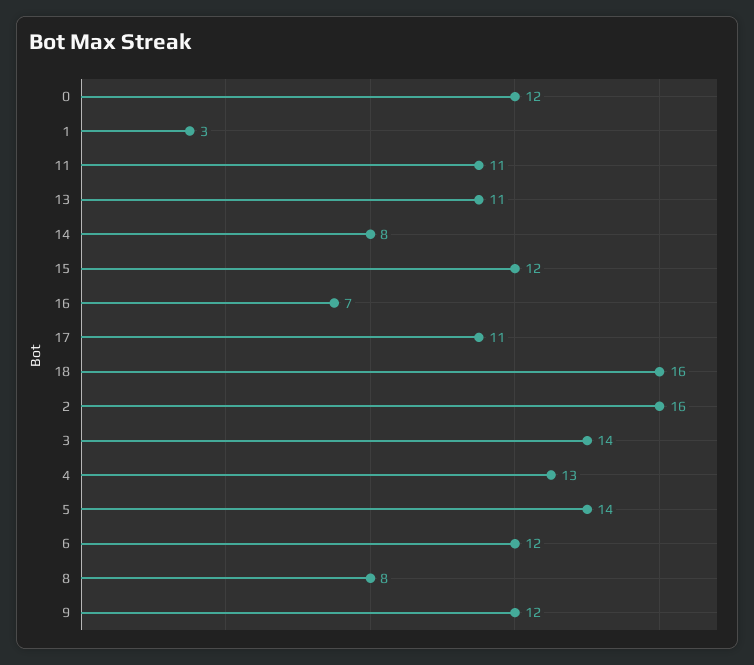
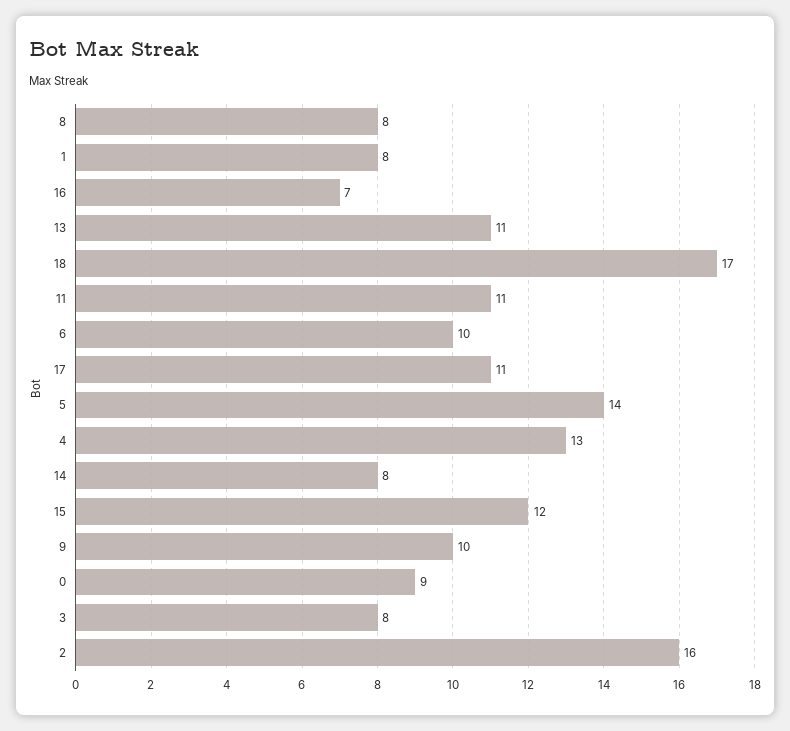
  {
-   "0": 12,
+   "0": 9,
-   "1": 3,
+   "1": 8,
    "11": 11,
    "13": 11,
    "14": 8,
    "15": 12,
    "16": 7,
    "17": 11,
-   "18": 16,
+   "18": 17,
    "2": 16,
-   "3": 14,
+   "3": 8,
    "4": 13,
    "5": 14,
-   "6": 12,
+   "6": 10,
    "8": 8,
-   "9": 12
+   "9": 10
  }

